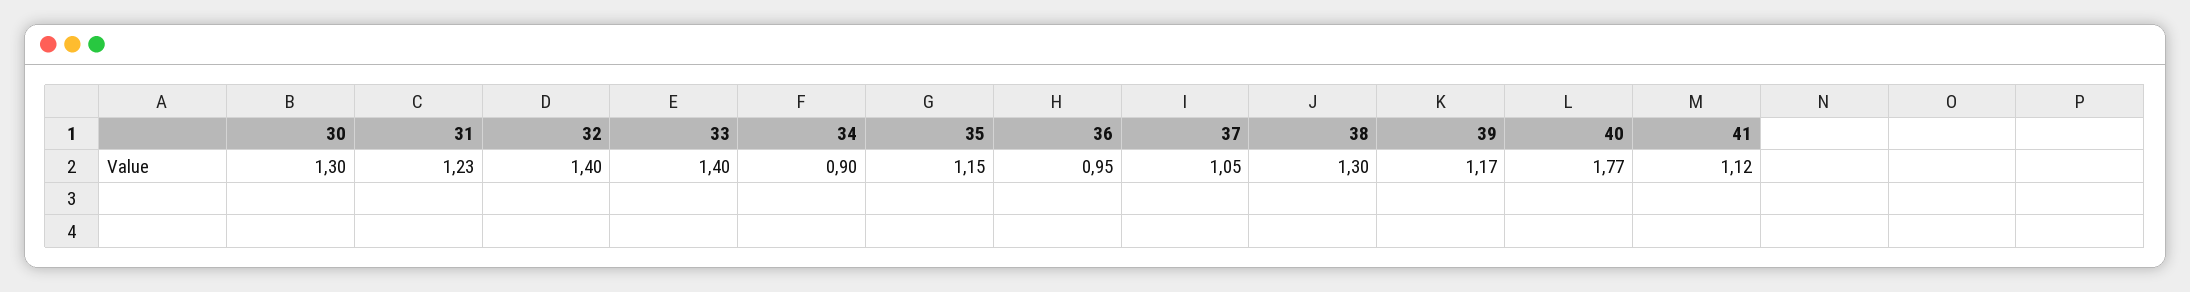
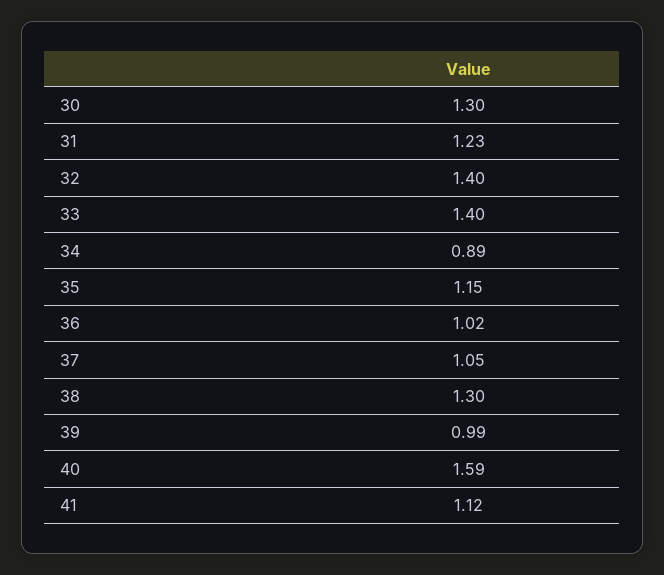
  {
    "30": 1.3,
    "31": 1.23,
    "32": 1.4,
    "33": 1.4,
-   "34": 0.9,
+   "34": 0.89,
    "35": 1.15,
-   "36": 0.95,
+   "36": 1.02,
    "37": 1.05,
    "38": 1.3,
-   "39": 1.17,
+   "39": 0.99,
-   "40": 1.77,
+   "40": 1.59,
    "41": 1.12
  }

